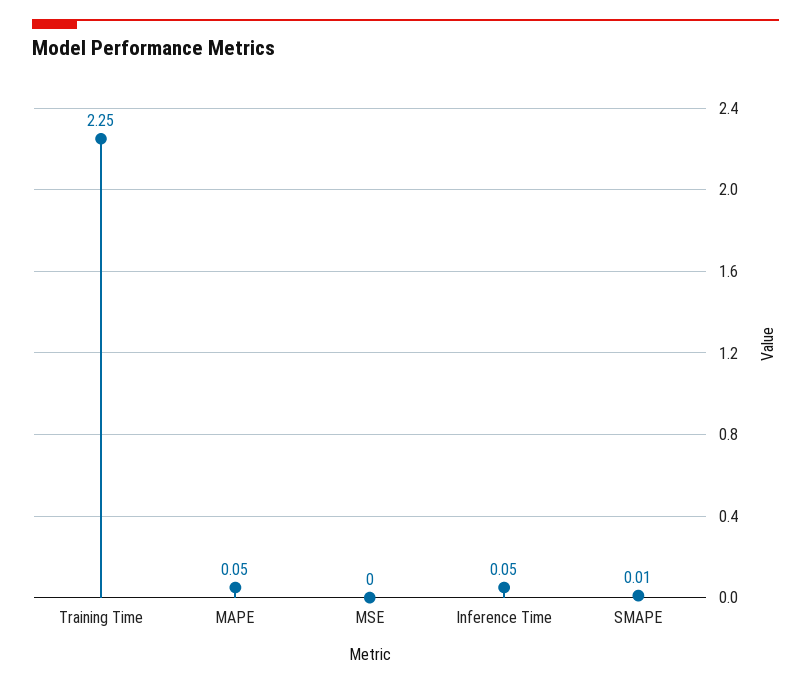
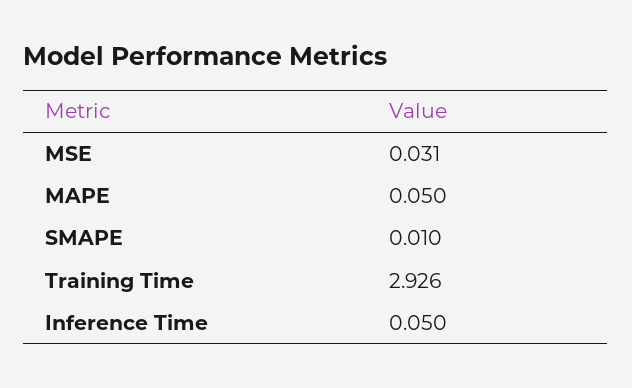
  {
-   "Training Time": 2.25,
+   "Training Time": 2.926,
    "MAPE": 0.05,
-   "MSE": 0,
+   "MSE": 0.031,
    "Inference Time": 0.05,
    "SMAPE": 0.01
  }

